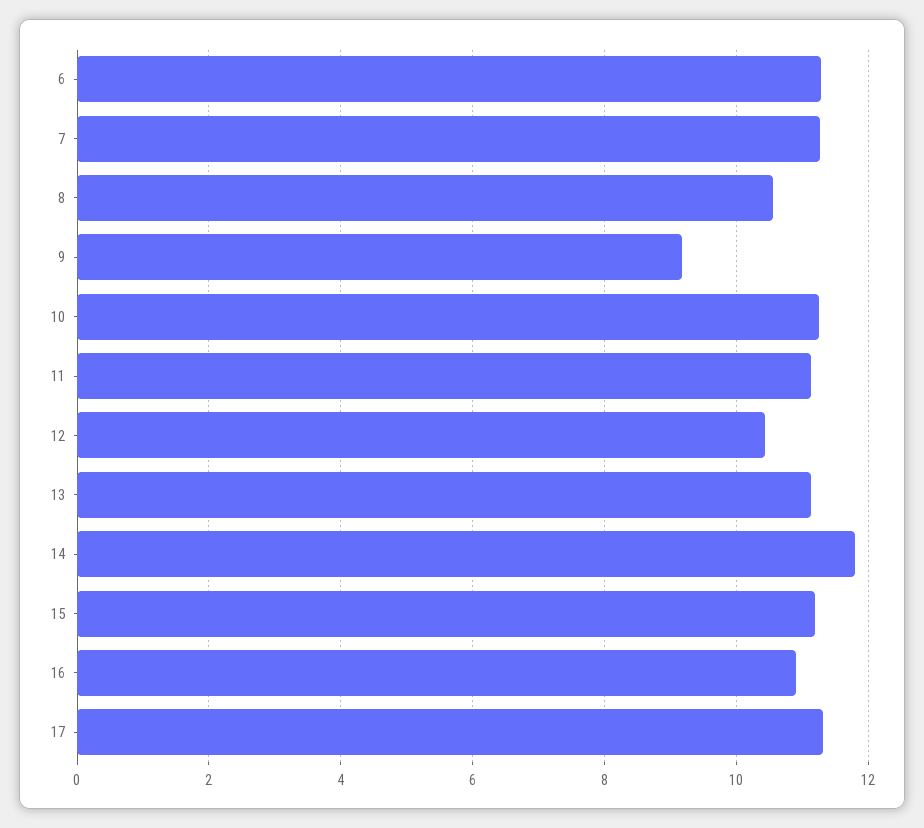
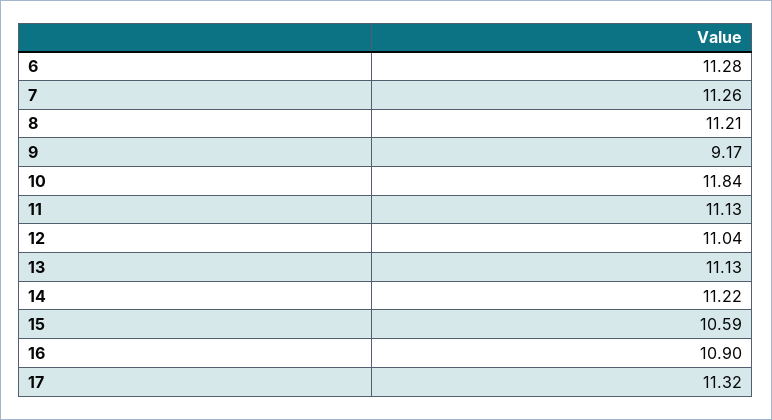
  {
    "6": 11.28,
    "7": 11.26,
-   "8": 10.6,
+   "8": 11.21,
    "9": 9.17,
-   "10": 11.2,
+   "10": 11.84,
    "11": 11.13,
-   "12": 10.4,
+   "12": 11.04,
    "13": 11.13,
-   "14": 11.8,
+   "14": 11.22,
-   "15": 11.2,
+   "15": 10.59,
    "16": 10.9,
    "17": 11.32
  }

